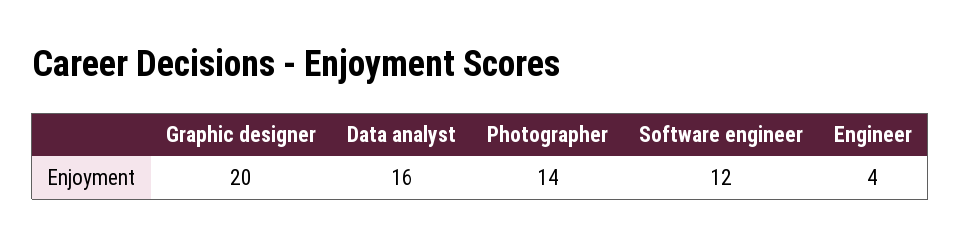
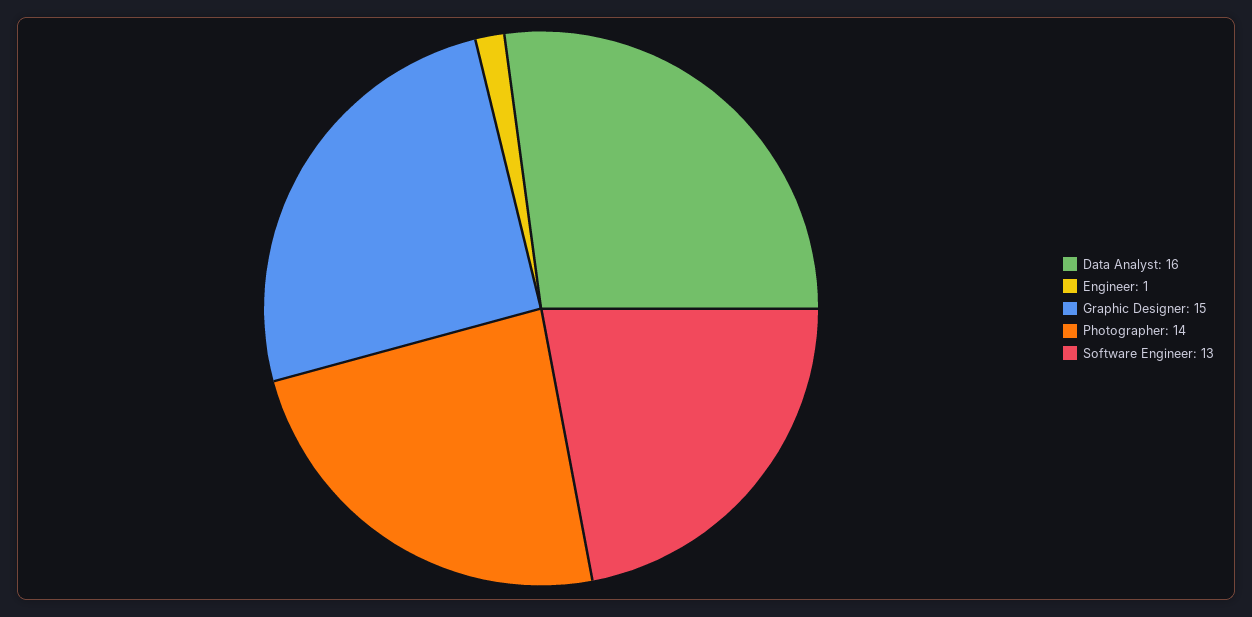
  {
-   "Graphic designer": 20,
+   "Graphic designer": 15,
    "Data analyst": 16,
    "Photographer": 14,
-   "Software engineer": 12,
+   "Software engineer": 13,
-   "Engineer": 4
+   "Engineer": 1
  }

